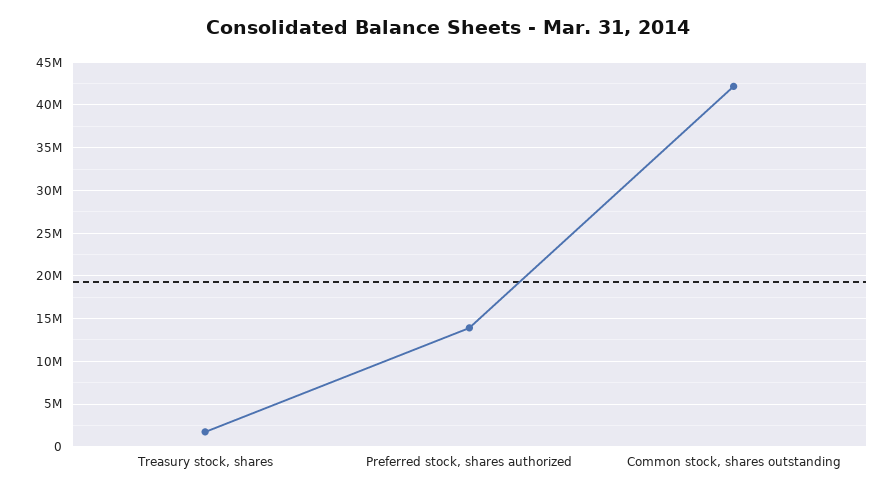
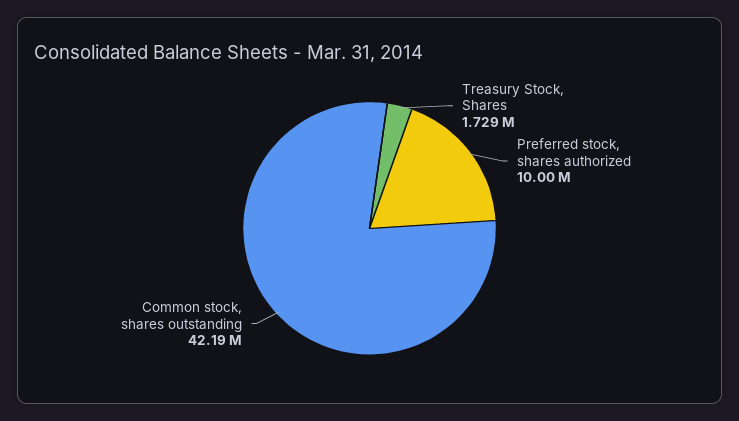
  {
    "Treasury stock, shares": 1729000,
-   "Preferred stock, shares authorized": 14000000,
+   "Preferred stock, shares authorized": 10000000,
    "Common stock, shares outstanding": 42190000
  }

